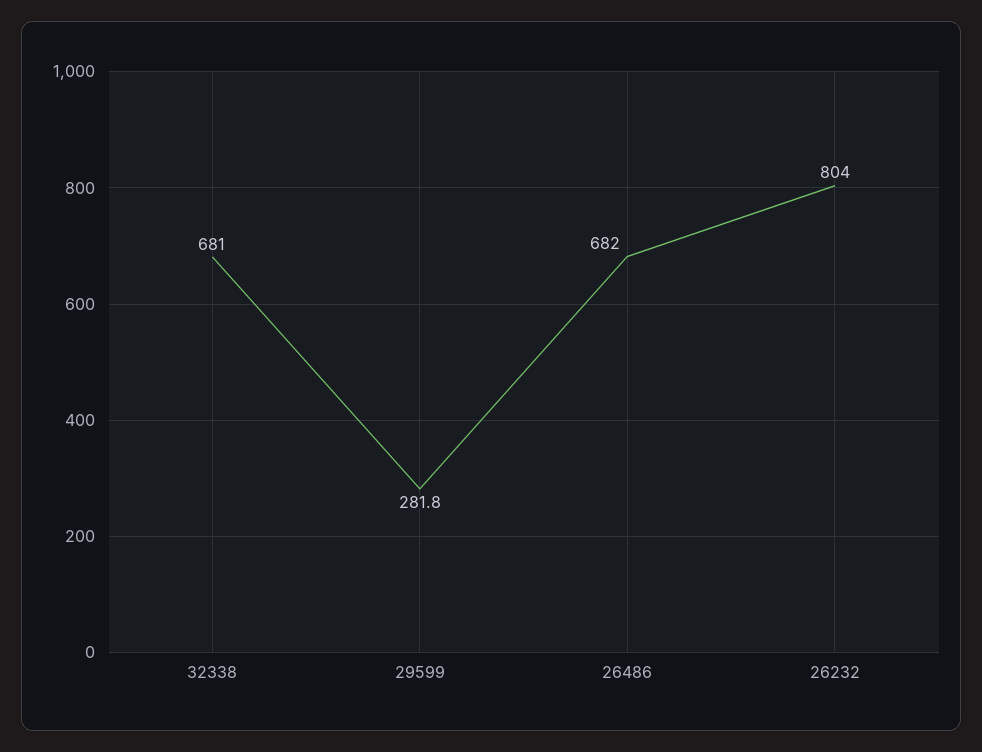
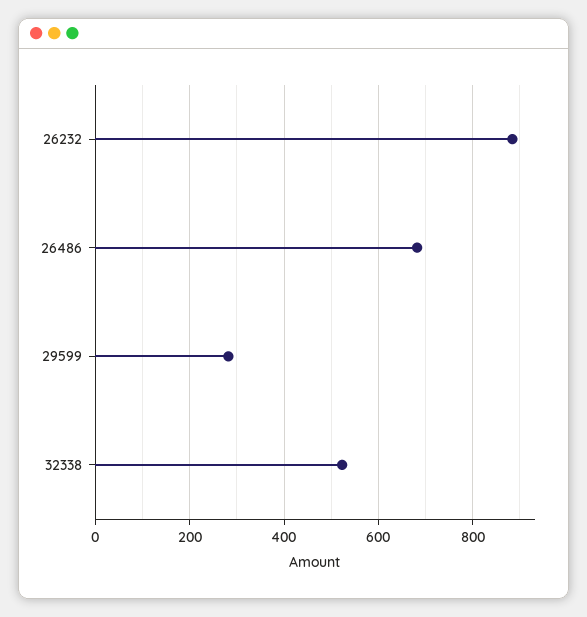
  {
-   "32338": 681,
+   "32338": 520,
    "29599": 281.8,
    "26486": 682,
-   "26232": 804
+   "26232": 880
  }

